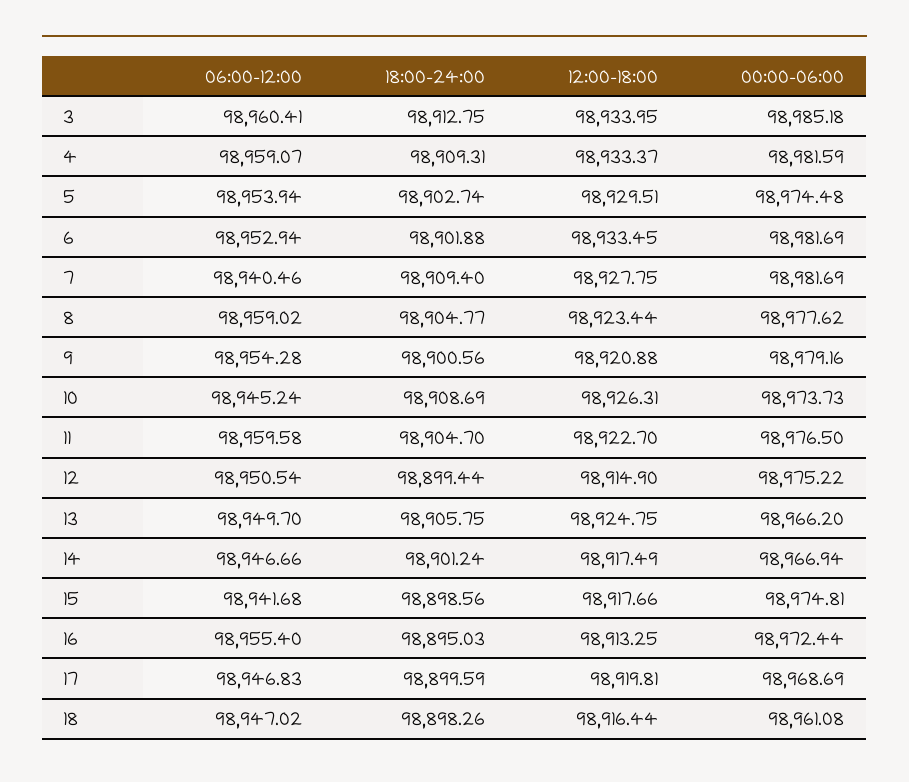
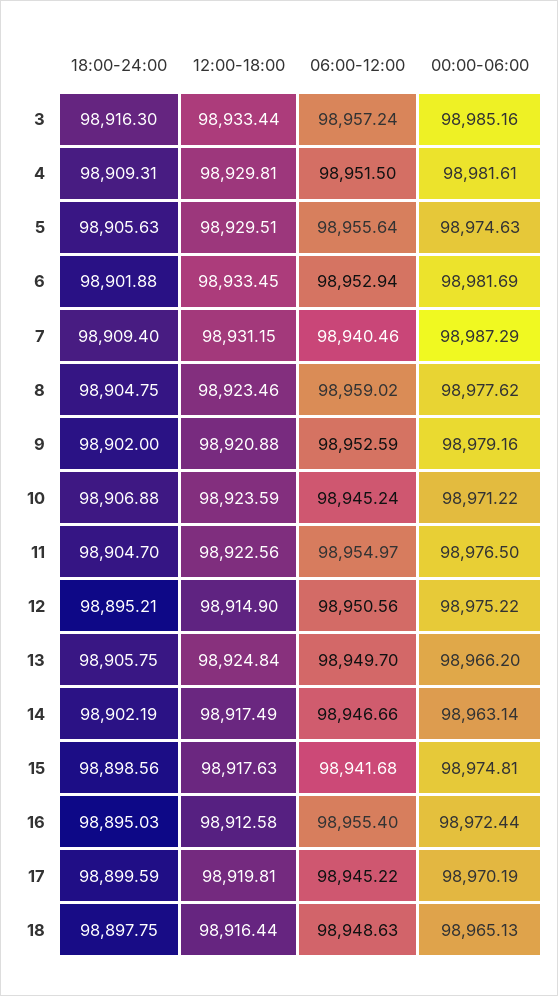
  {
    "06:00-12:00": {
-     "3": 98960.41,
+     "3": 98957.24,
-     "4": 98959.07,
+     "4": 98951.5,
-     "5": 98953.94,
+     "5": 98955.64,
      "6": 98952.94,
      "7": 98940.46,
      "8": 98959.02,
-     "9": 98954.28,
+     "9": 98952.59,
      "10": 98945.24,
-     "11": 98959.58,
+     "11": 98954.97,
-     "12": 98950.54,
+     "12": 98950.56,
      "13": 98949.7,
      "14": 98946.66,
      "15": 98941.68,
      "16": 98955.4,
-     "17": 98946.83,
+     "17": 98945.22,
-     "18": 98947.02
+     "18": 98948.63
    },
    "18:00-24:00": {
-     "3": 98912.75,
+     "3": 98916.3,
      "4": 98909.31,
-     "5": 98902.74,
+     "5": 98905.63,
      "6": 98901.88,
      "7": 98909.4,
-     "8": 98904.77,
+     "8": 98904.75,
-     "9": 98900.56,
+     "9": 98902,
-     "10": 98908.69,
+     "10": 98906.88,
      "11": 98904.7,
-     "12": 98899.44,
+     "12": 98895.21,
      "13": 98905.75,
-     "14": 98901.24,
+     "14": 98902.19,
      "15": 98898.56,
      "16": 98895.03,
      "17": 98899.59,
-     "18": 98898.26
+     "18": 98897.75
    },
    "12:00-18:00": {
-     "3": 98933.95,
+     "3": 98933.44,
-     "4": 98933.37,
+     "4": 98929.81,
      "5": 98929.51,
      "6": 98933.45,
-     "7": 98927.75,
+     "7": 98931.15,
-     "8": 98923.44,
+     "8": 98923.46,
      "9": 98920.88,
-     "10": 98926.31,
+     "10": 98923.59,
-     "11": 98922.7,
+     "11": 98922.56,
      "12": 98914.9,
-     "13": 98924.75,
+     "13": 98924.84,
      "14": 98917.49,
-     "15": 98917.66,
+     "15": 98917.63,
-     "16": 98913.25,
+     "16": 98912.58,
      "17": 98919.81,
      "18": 98916.44
    },
    "00:00-06:00": {
-     "3": 98985.18,
+     "3": 98985.16,
-     "4": 98981.59,
+     "4": 98981.61,
-     "5": 98974.48,
+     "5": 98974.63,
      "6": 98981.69,
-     "7": 98981.69,
+     "7": 98987.29,
      "8": 98977.62,
      "9": 98979.16,
-     "10": 98973.73,
+     "10": 98971.22,
      "11": 98976.5,
      "12": 98975.22,
      "13": 98966.2,
-     "14": 98966.94,
+     "14": 98963.14,
      "15": 98974.81,
      "16": 98972.44,
-     "17": 98968.69,
+     "17": 98970.19,
-     "18": 98961.08
+     "18": 98965.13
    }
  }

